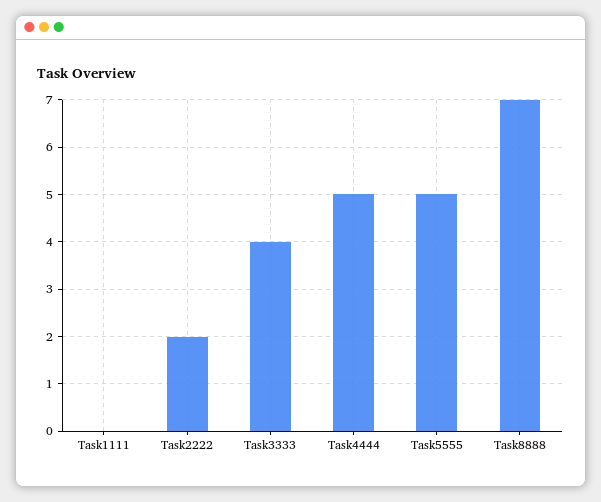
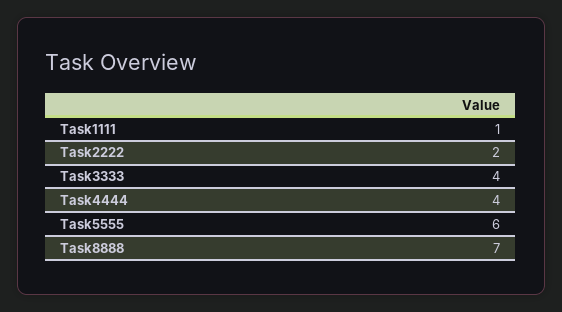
  {
-   "Task1111": 0,
+   "Task1111": 1,
    "Task2222": 2,
    "Task3333": 4,
-   "Task4444": 5,
+   "Task4444": 4,
-   "Task5555": 5,
+   "Task5555": 6,
    "Task8888": 7
  }

